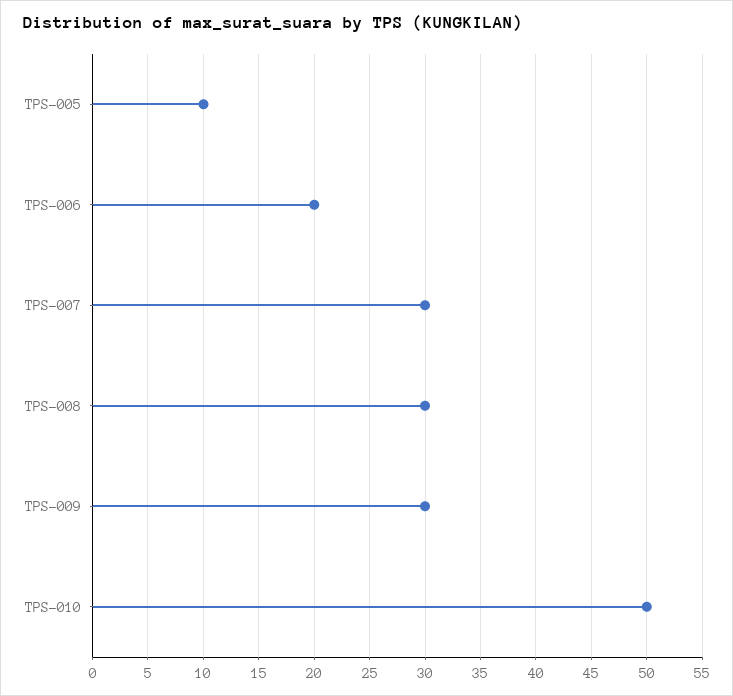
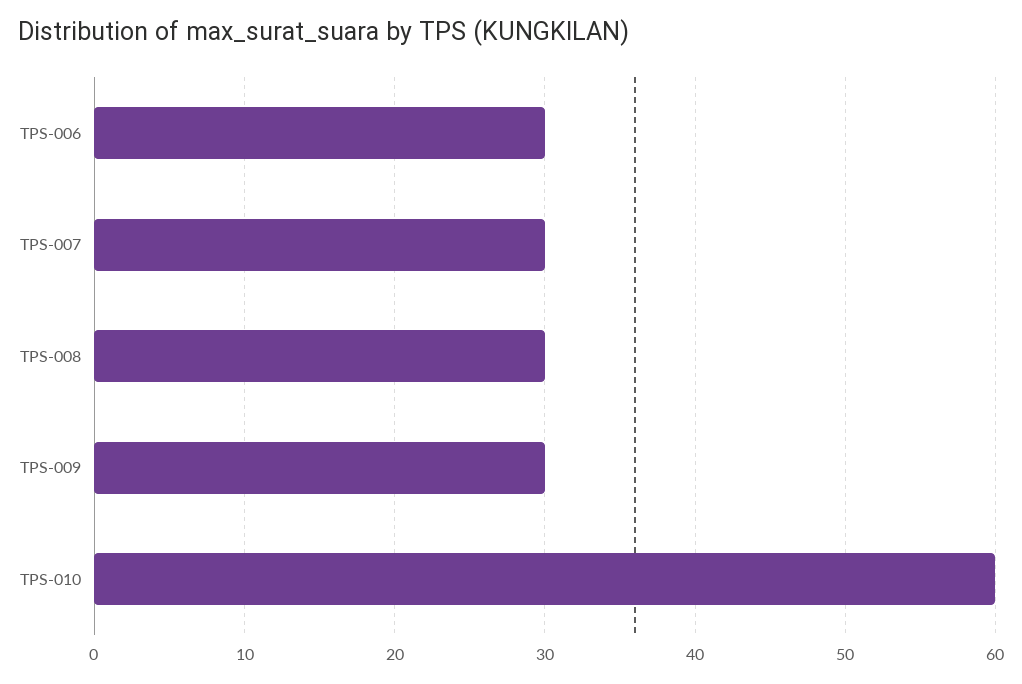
  {
-   "TPS-005": 10,
-   "TPS-006": 20,
+   "TPS-006": 30,
    "TPS-007": 30,
    "TPS-008": 30,
    "TPS-009": 30,
-   "TPS-010": 50
+   "TPS-010": 60
  }

